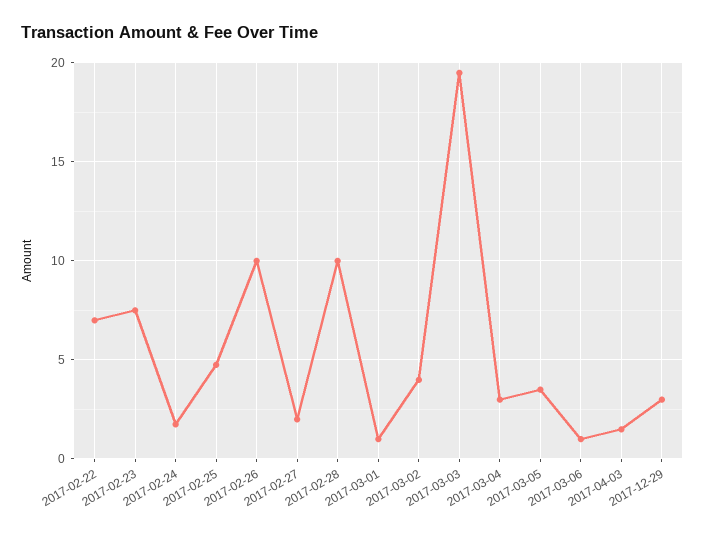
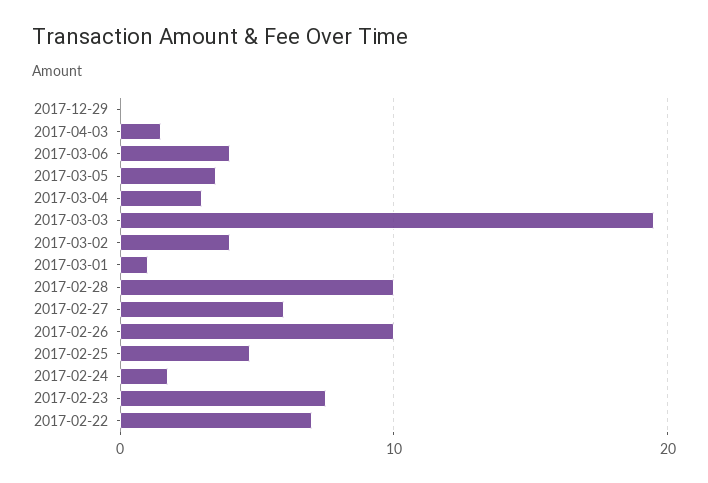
  {
    "2017-02-22": 7,
    "2017-02-23": 7.5,
    "2017-02-24": 2,
    "2017-02-25": 5,
    "2017-02-26": 10,
-   "2017-02-27": 2,
+   "2017-02-27": 6,
    "2017-02-28": 10,
    "2017-03-01": 1,
    "2017-03-02": 4,
    "2017-03-03": 19.5,
    "2017-03-04": 3,
    "2017-03-05": 3.5,
-   "2017-03-06": 1,
+   "2017-03-06": 4,
    "2017-04-03": 1.5,
-   "2017-12-29": 3
+   "2017-12-29": 0
  }

